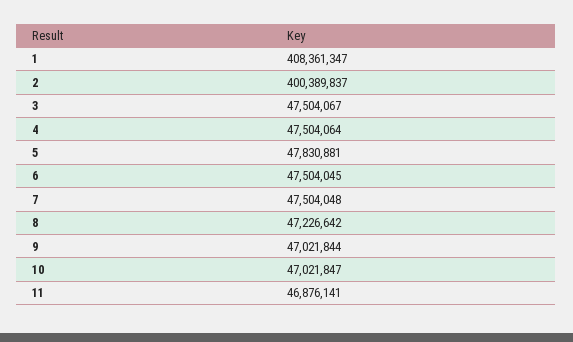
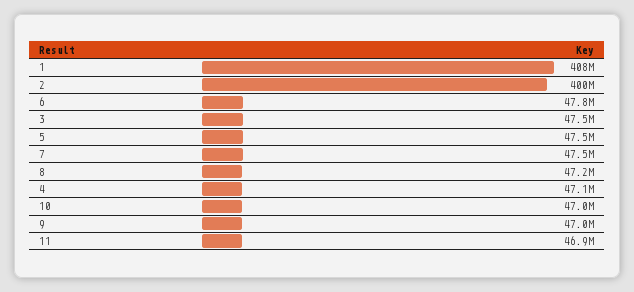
  {
    "1": 408361347,
    "2": 400389837,
    "3": 47504067,
-   "4": 47504064,
+   "4": 47100000,
-   "5": 47830881,
+   "5": 47500000,
-   "6": 47504045,
+   "6": 47800000,
    "7": 47504048,
    "8": 47226642,
    "9": 47021844,
    "10": 47021847,
    "11": 46876141
  }

